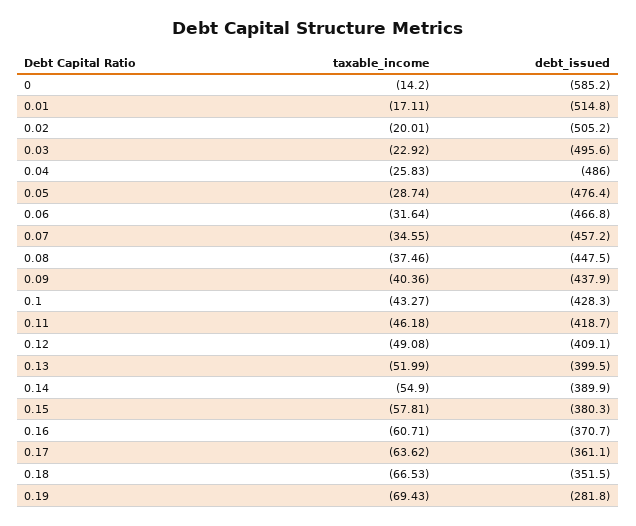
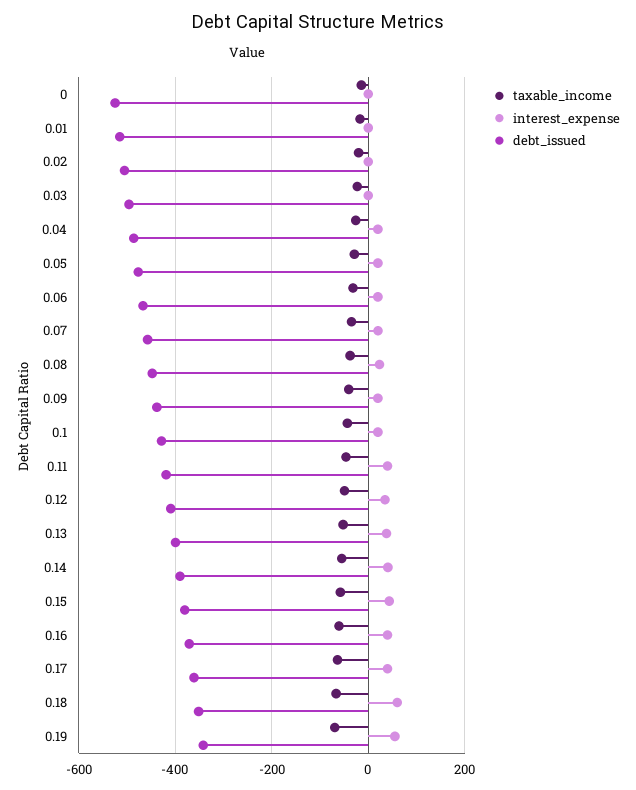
  {
    "taxable_income": {
      "0": -14.2,
      "0.01": -17.11,
      "0.02": -20.01,
      "0.03": -22.92,
      "0.04": -25.83,
      "0.05": -28.74,
      "0.06": -31.64,
      "0.07": -34.55,
      "0.08": -37.46,
      "0.09": -40.36,
      "0.1": -43.27,
      "0.11": -46.18,
      "0.12": -49.08,
      "0.13": -51.99,
      "0.14": -54.9,
      "0.15": -57.81,
      "0.16": -60.71,
      "0.17": -63.62,
      "0.18": -66.53,
      "0.19": -69.43
    },
    "debt_issued": {
-     "0": -585.2,
+     "0": -520,
      "0.01": -514.8,
      "0.02": -505.2,
      "0.03": -495.6,
      "0.04": -486,
      "0.05": -476.4,
      "0.06": -466.8,
      "0.07": -457.2,
      "0.08": -447.5,
      "0.09": -437.9,
      "0.1": -428.3,
      "0.11": -418.7,
      "0.12": -409.1,
      "0.13": -399.5,
      "0.14": -389.9,
      "0.15": -380.3,
      "0.16": -370.7,
      "0.17": -361.1,
      "0.18": -351.5,
-     "0.19": -281.8
+     "0.19": -340
-   }
+   },
+   "interest_expense": {
+     "0": 0,
+     "0.01": 0,
+     "0.02": 0,
+     "0.03": 0,
+     "0.04": 20,
+     "0.05": 20,
+     "0.06": 20,
+     "0.07": 20,
+     "0.08": 20,
+     "0.09": 20,
+     "0.1": 20,
+     "0.11": 40,
+     "0.12": 40,
+     "0.13": 40,
+     "0.14": 40,
+     "0.15": 40,
+     "0.16": 40,
+     "0.17": 40,
+     "0.18": 60,
+     "0.19": 60
+   }
  }

